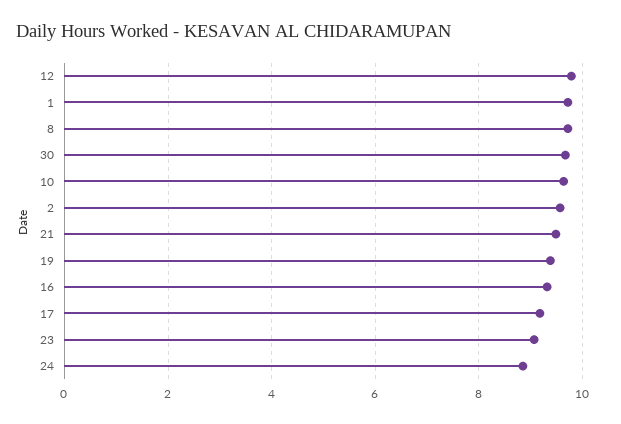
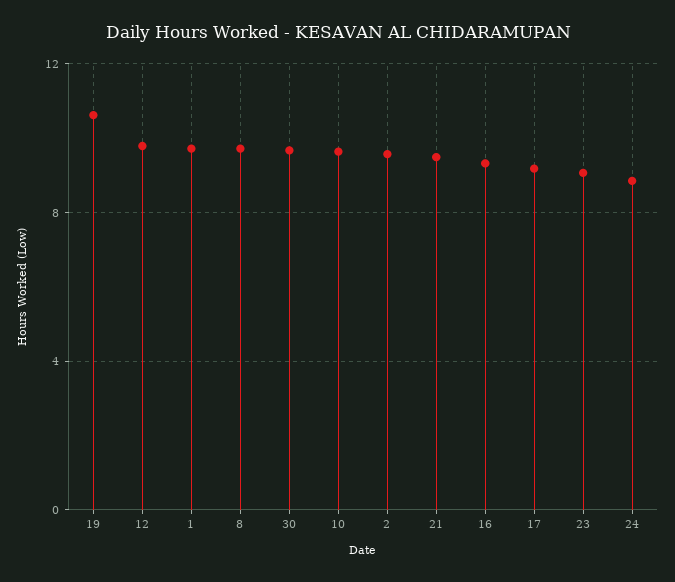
  {
    "12": 9.8,
    "1": 9.8,
    "8": 9.8,
    "30": 9.6,
    "10": 9.6,
    "2": 9.6,
    "21": 9.4,
-   "19": 9.4,
+   "19": 10.5,
    "16": 9.4,
    "17": 9.2,
    "23": 9,
    "24": 8.8
  }

